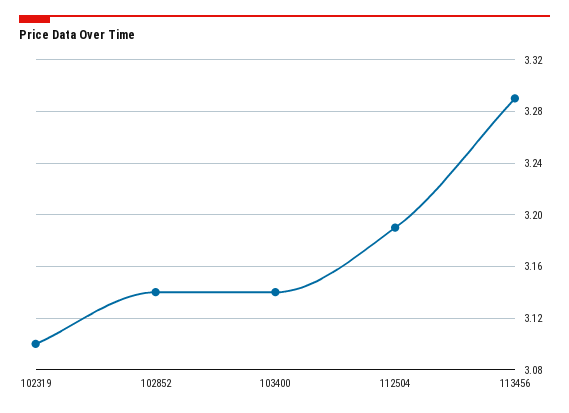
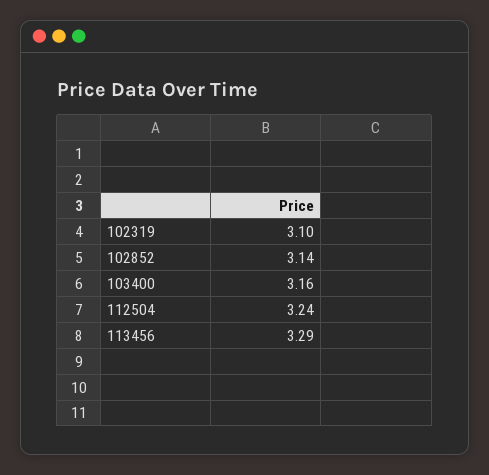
  {
    "102319": 3.1,
    "102852": 3.14,
-   "103400": 3.14,
+   "103400": 3.16,
-   "112504": 3.19,
+   "112504": 3.24,
    "113456": 3.29
  }

